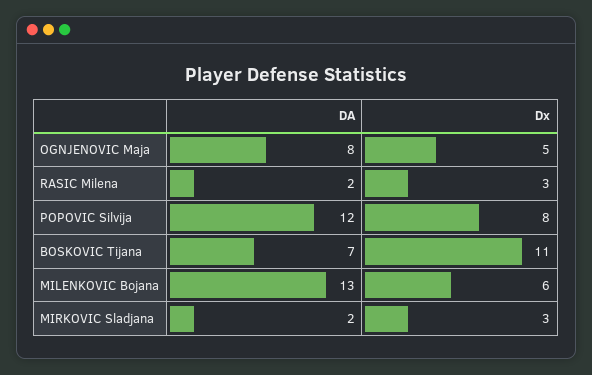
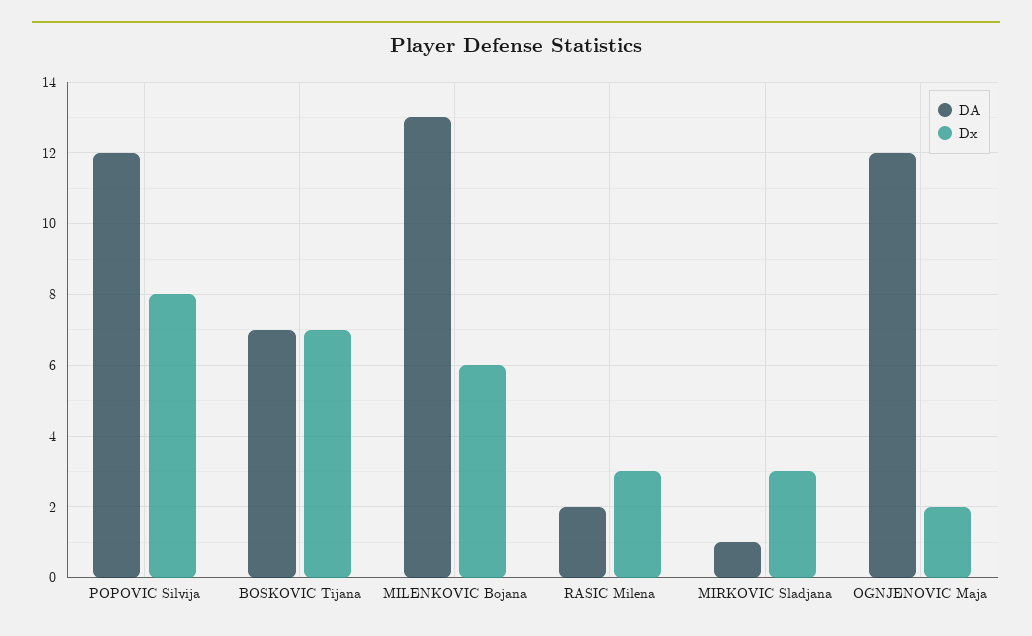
  {
    "DA": {
-     "OGNJENOVIC Maja": 8,
+     "OGNJENOVIC Maja": 12,
      "RASIC Milena": 2,
      "POPOVIC Silvija": 12,
      "BOSKOVIC Tijana": 7,
      "MILENKOVIC Bojana": 13,
-     "MIRKOVIC Sladjana": 2
+     "MIRKOVIC Sladjana": 1
    },
    "Dx": {
-     "OGNJENOVIC Maja": 5,
+     "OGNJENOVIC Maja": 2,
      "RASIC Milena": 3,
      "POPOVIC Silvija": 8,
-     "BOSKOVIC Tijana": 11,
+     "BOSKOVIC Tijana": 7,
      "MILENKOVIC Bojana": 6,
      "MIRKOVIC Sladjana": 3
    }
  }

